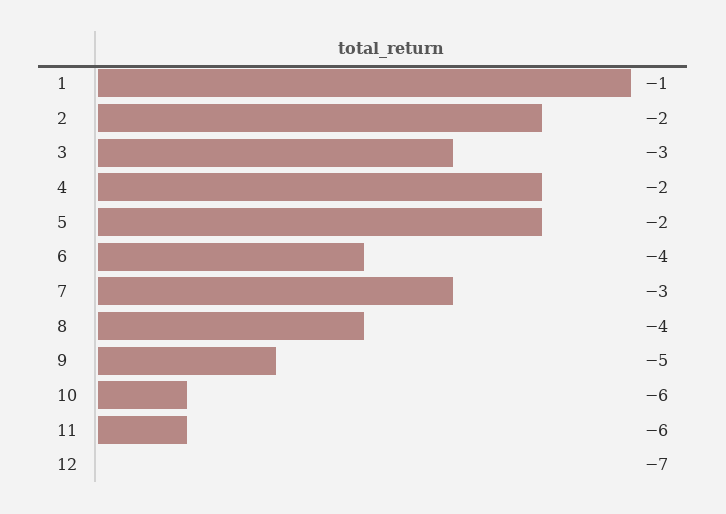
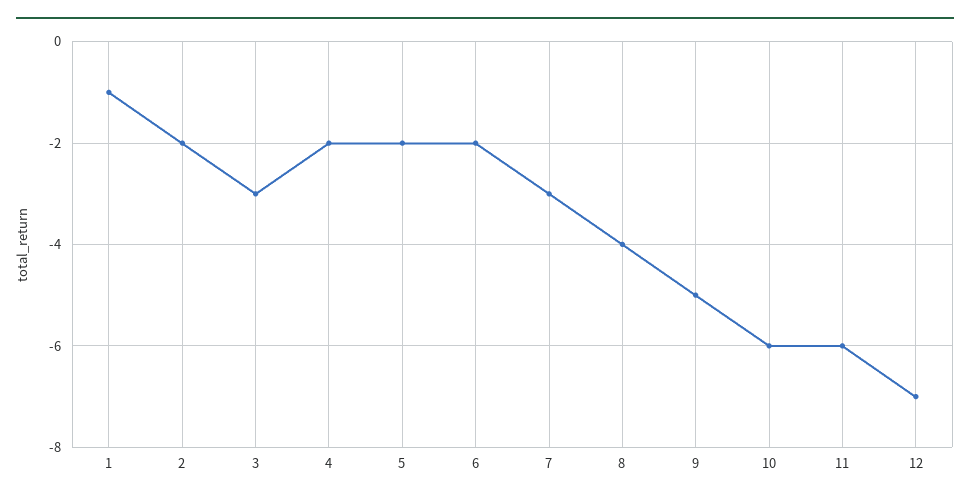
  {
    "1": -1,
    "2": -2,
    "3": -3,
    "4": -2,
    "5": -2,
-   "6": -4,
+   "6": -2,
    "7": -3,
    "8": -4,
    "9": -5,
    "10": -6,
    "11": -6,
    "12": -7
  }

